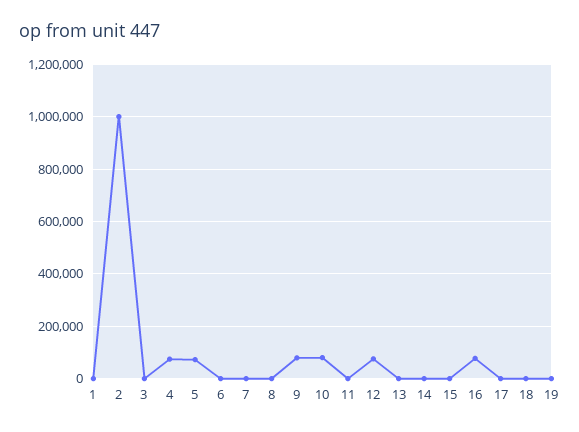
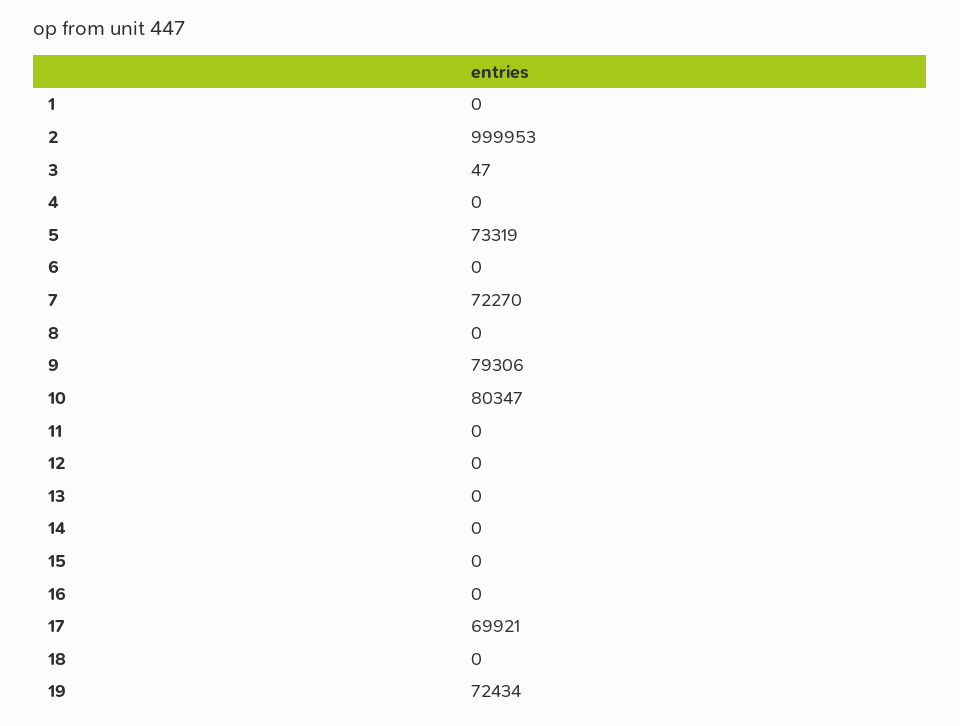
  {
    "1": 0,
    "2": 999953,
    "3": 47,
-   "4": 75000,
+   "4": 0,
    "5": 73319,
    "6": 0,
-   "7": 0,
+   "7": 72270,
    "8": 0,
    "9": 79306,
    "10": 80347,
    "11": 0,
-   "12": 75000,
+   "12": 0,
    "13": 0,
    "14": 0,
    "15": 0,
-   "16": 75000,
+   "16": 0,
-   "17": 0,
+   "17": 69921,
    "18": 0,
-   "19": 0
+   "19": 72434
  }

